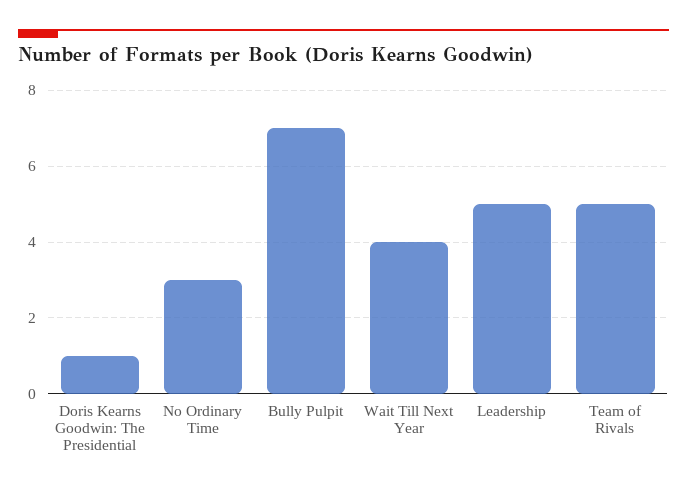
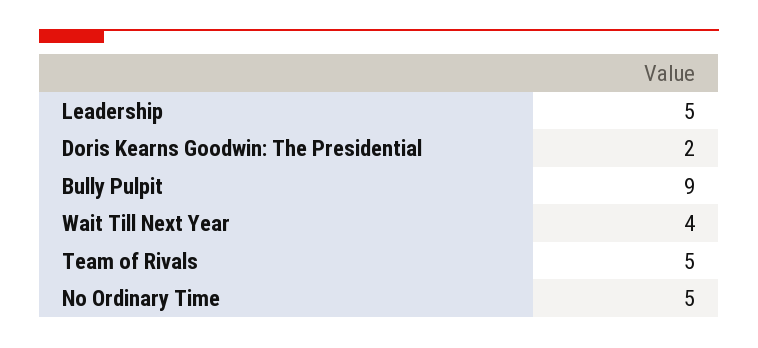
  {
-   "Doris Kearns Goodwin: The Presidential": 1,
+   "Doris Kearns Goodwin: The Presidential": 2,
-   "No Ordinary Time": 3,
+   "No Ordinary Time": 5,
-   "Bully Pulpit": 7,
+   "Bully Pulpit": 9,
    "Wait Till Next Year": 4,
    "Leadership": 5,
    "Team of Rivals": 5
  }

